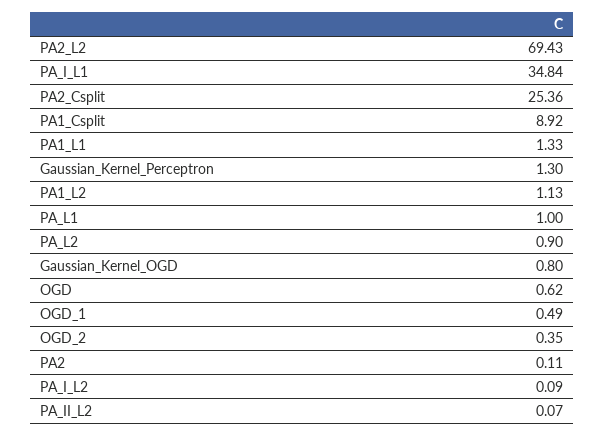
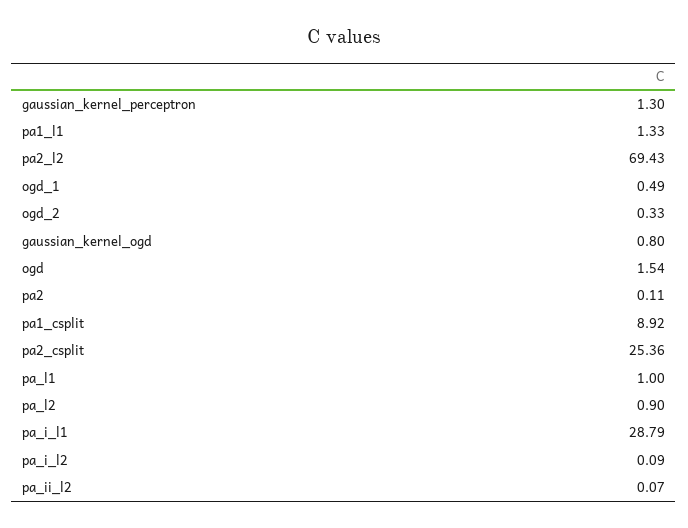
  {
    "PA2_L2": 69.43,
-   "PA_I_L1": 34.84,
+   "PA_I_L1": 28.79,
    "PA2_Csplit": 25.36,
    "PA1_Csplit": 8.92,
    "PA1_L1": 1.33,
    "Gaussian_Kernel_Perceptron": 1.3,
-   "PA1_L2": 1.13,
    "PA_L1": 1,
    "PA_L2": 0.9,
    "Gaussian_Kernel_OGD": 0.8,
-   "OGD": 0.62,
+   "OGD": 1.54,
    "OGD_1": 0.49,
-   "OGD_2": 0.35,
+   "OGD_2": 0.33,
    "PA2": 0.11,
    "PA_I_L2": 0.09,
    "PA_II_L2": 0.07
  }

